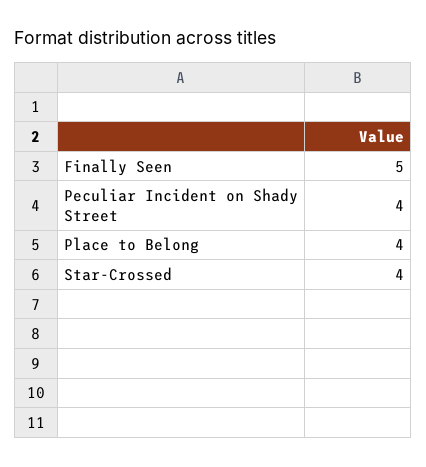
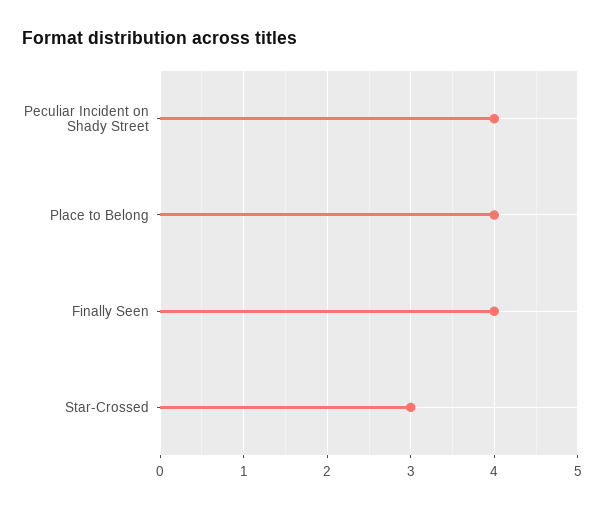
  {
-   "Finally Seen": 5,
+   "Finally Seen": 4,
    "Peculiar Incident on Shady Street": 4,
    "Place to Belong": 4,
-   "Star-Crossed": 4
+   "Star-Crossed": 3
  }

